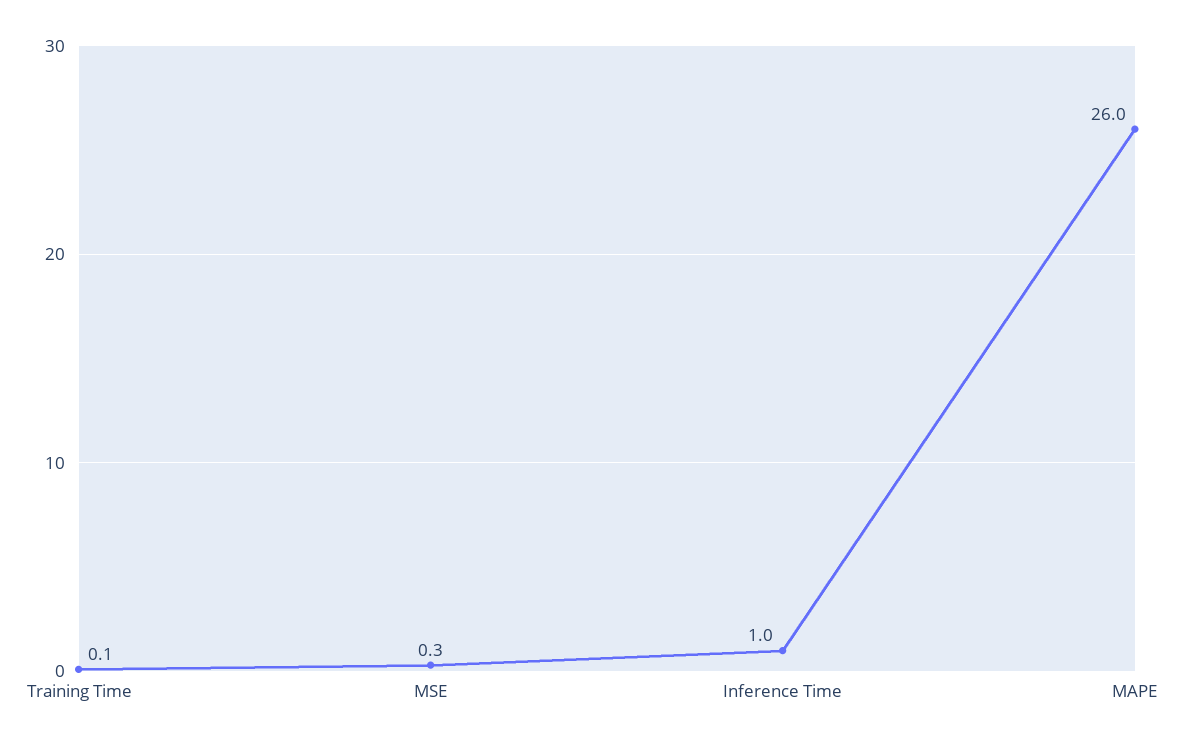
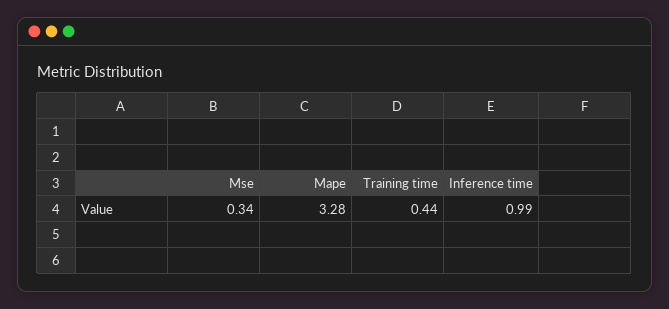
  {
-   "Training Time": 0.1,
+   "Training Time": 0.44,
    "MSE": 0.34,
    "Inference Time": 0.99,
-   "MAPE": 26
+   "MAPE": 3.28
  }

